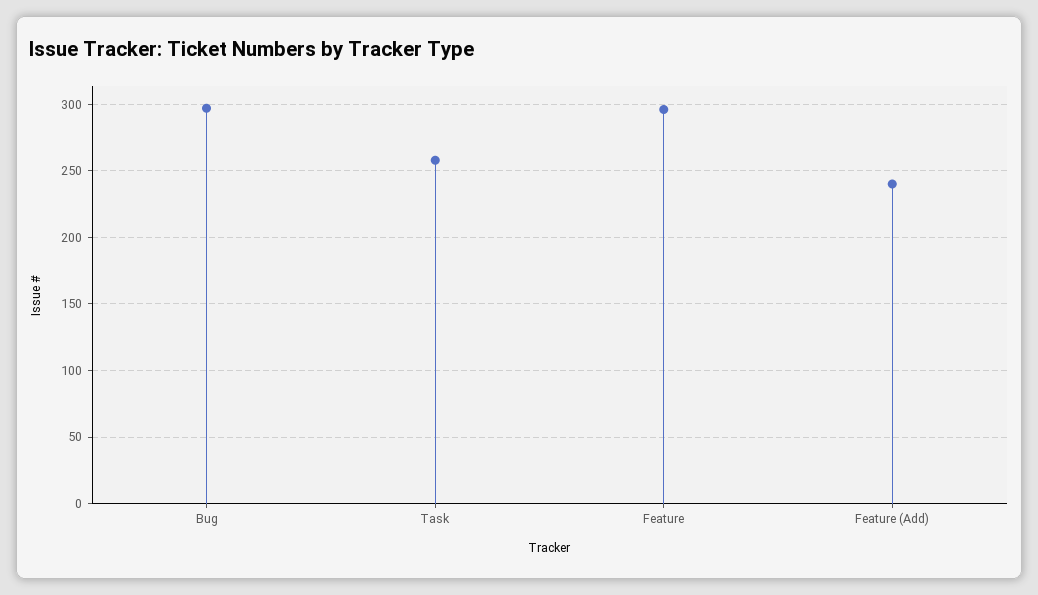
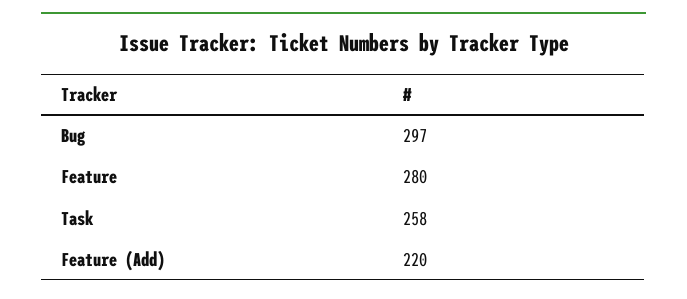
  {
    "Bug": 297,
    "Task": 258,
-   "Feature": 295,
+   "Feature": 280,
-   "Feature (Add)": 240
+   "Feature (Add)": 220
  }

